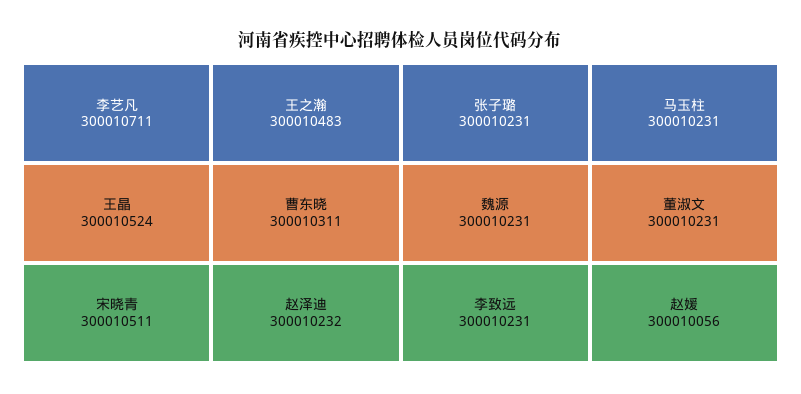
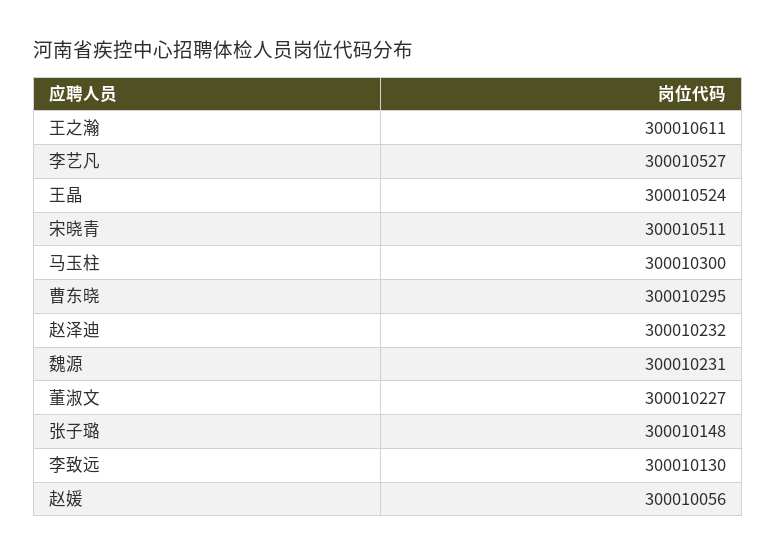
  {
-   "李艺凡": 300010711,
+   "李艺凡": 300010527,
    "王晶": 300010524,
    "宋晓青": 300010511,
-   "王之瀚": 300010483,
+   "王之瀚": 300010611,
-   "曹东晓": 300010311,
+   "曹东晓": 300010295,
    "赵泽迪": 300010232,
-   "张子璐": 300010231,
+   "张子璐": 300010148,
    "魏源": 300010231,
-   "李致远": 300010231,
+   "李致远": 300010130,
-   "马玉柱": 300010231,
+   "马玉柱": 300010300,
-   "董淑文": 300010231,
+   "董淑文": 300010227,
    "赵媛": 300010056
  }

